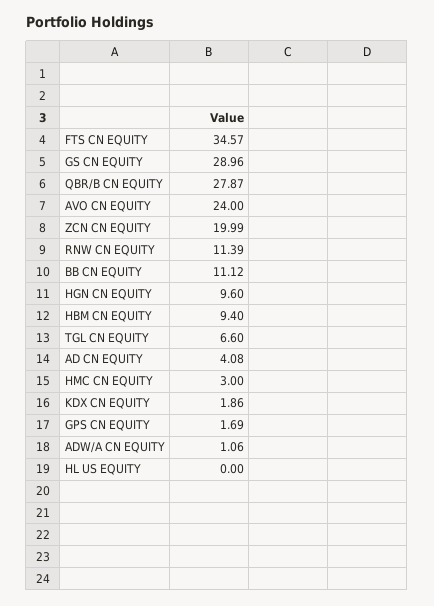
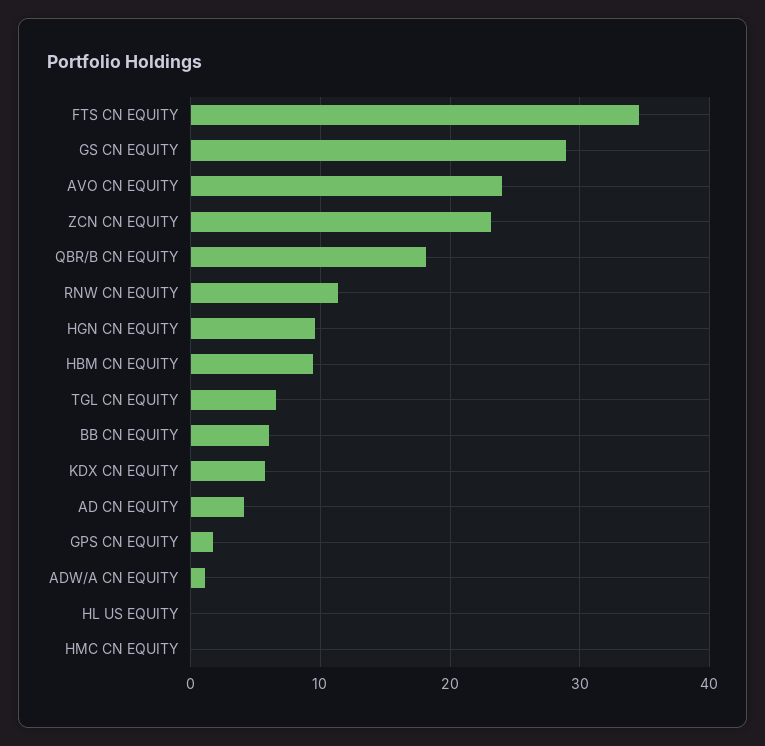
  {
    "FTS CN EQUITY": 34.57,
    "GS CN EQUITY": 28.96,
-   "QBR/B CN EQUITY": 27.87,
+   "QBR/B CN EQUITY": 18,
    "AVO CN EQUITY": 24,
-   "ZCN CN EQUITY": 19.99,
+   "ZCN CN EQUITY": 23,
    "RNW CN EQUITY": 11.39,
-   "BB CN EQUITY": 11.12,
+   "BB CN EQUITY": 6,
    "HGN CN EQUITY": 9.6,
    "HBM CN EQUITY": 9.4,
    "TGL CN EQUITY": 6.6,
    "AD CN EQUITY": 4.08,
-   "HMC CN EQUITY": 3,
+   "HMC CN EQUITY": 0,
-   "KDX CN EQUITY": 1.86,
+   "KDX CN EQUITY": 6,
    "GPS CN EQUITY": 1.69,
    "ADW/A CN EQUITY": 1.06,
    "HL US EQUITY": 0
  }

